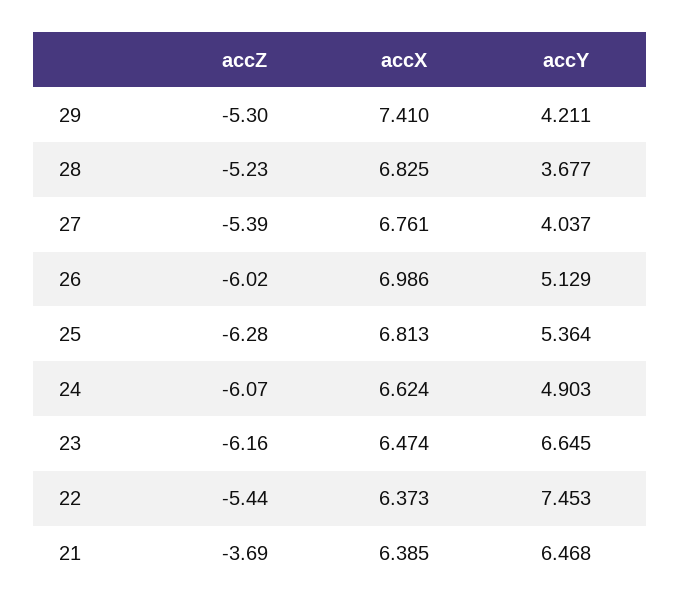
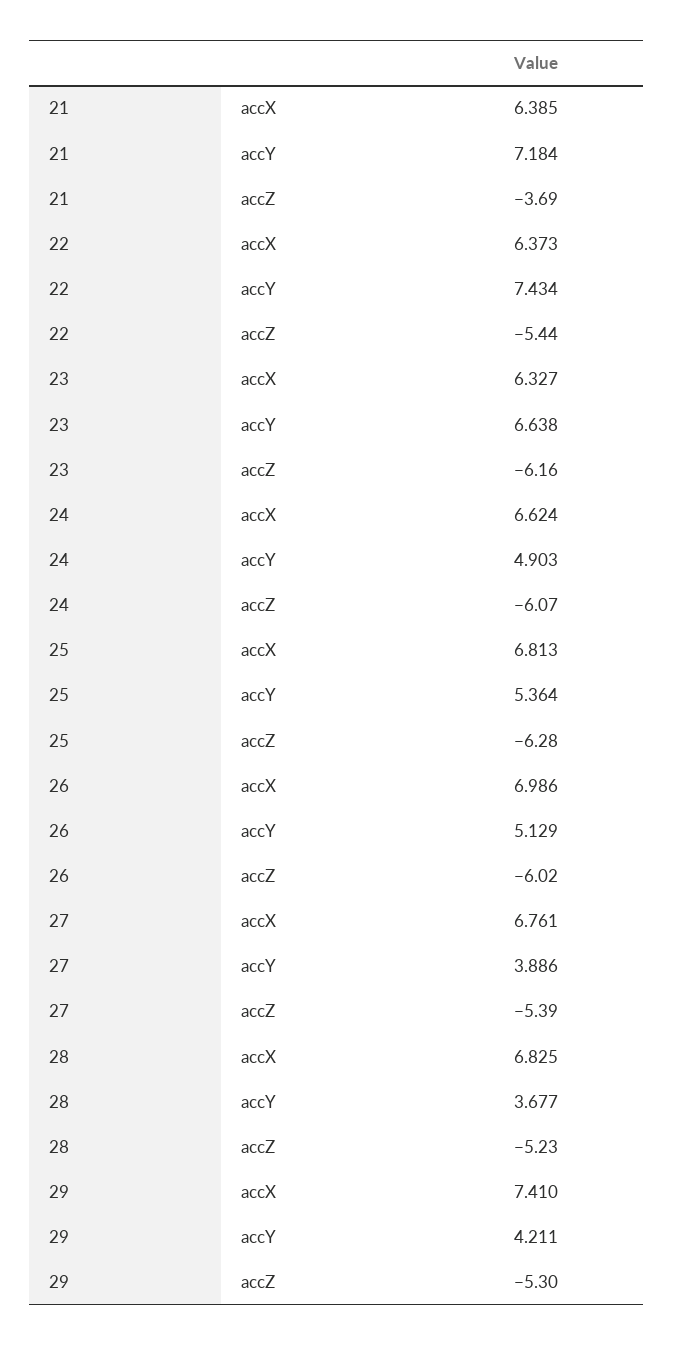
  {
    "accZ": {
      "29": -5.3,
      "28": -5.23,
      "27": -5.39,
      "26": -6.02,
      "25": -6.28,
      "24": -6.07,
      "23": -6.16,
      "22": -5.44,
      "21": -3.69
    },
    "accX": {
      "29": 7.41,
      "28": 6.825,
      "27": 6.761,
      "26": 6.986,
      "25": 6.813,
      "24": 6.624,
-     "23": 6.474,
+     "23": 6.327,
      "22": 6.373,
      "21": 6.385
    },
    "accY": {
      "29": 4.211,
      "28": 3.677,
-     "27": 4.037,
+     "27": 3.886,
      "26": 5.129,
      "25": 5.364,
      "24": 4.903,
-     "23": 6.645,
+     "23": 6.638,
-     "22": 7.453,
+     "22": 7.434,
-     "21": 6.468
+     "21": 7.184
    }
  }

